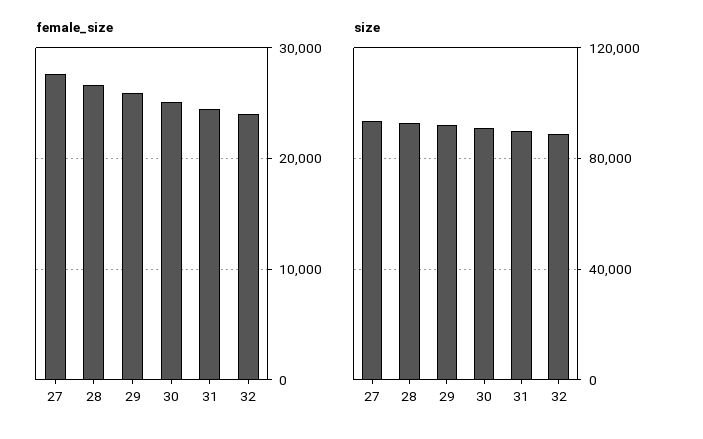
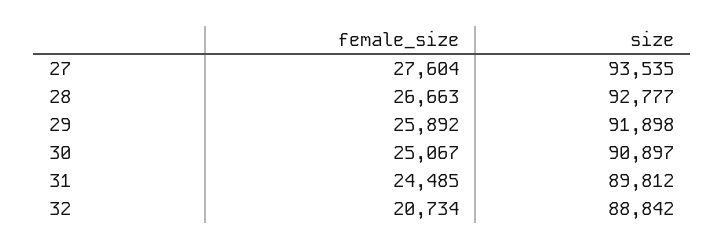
  {
    "female_size": {
      "27": 27604,
      "28": 26663,
      "29": 25892,
      "30": 25067,
      "31": 24485,
-     "32": 24000
+     "32": 20734
    },
    "size": {
      "27": 93535,
      "28": 92777,
      "29": 91898,
      "30": 90897,
      "31": 89812,
      "32": 88842
    }
  }

